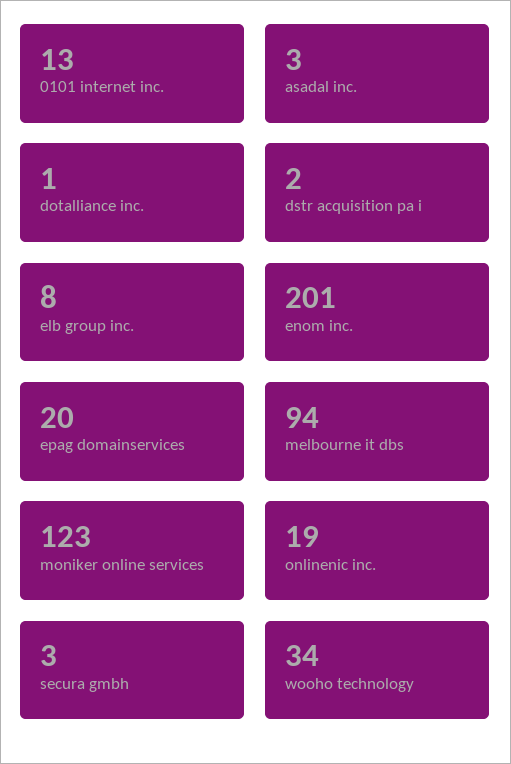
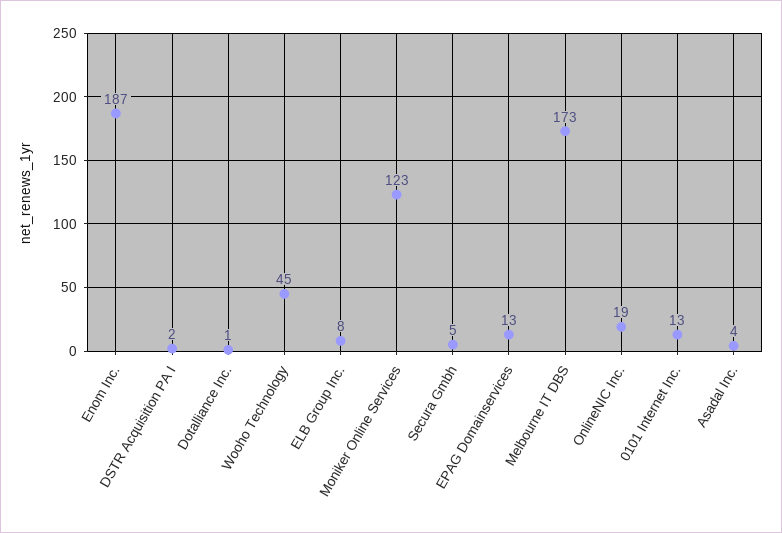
  {
    "0101 internet inc.": 13,
-   "asadal inc.": 3,
+   "asadal inc.": 4,
    "dotalliance inc.": 1,
    "dstr acquisition pa i": 2,
    "elb group inc.": 8,
-   "enom inc.": 201,
+   "enom inc.": 187,
-   "epag domainservices": 20,
+   "epag domainservices": 13,
-   "melbourne it dbs": 94,
+   "melbourne it dbs": 173,
    "moniker online services": 123,
    "onlinenic inc.": 19,
-   "secura gmbh": 3,
+   "secura gmbh": 5,
-   "wooho technology": 34
+   "wooho technology": 45
  }

